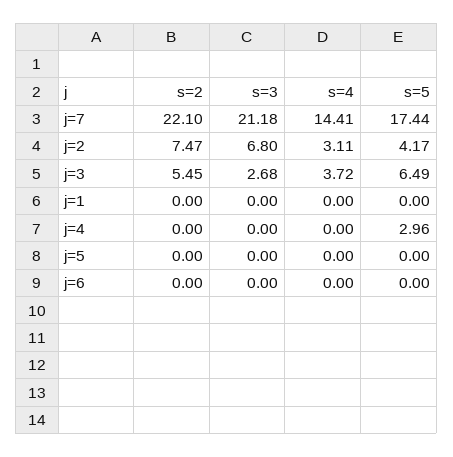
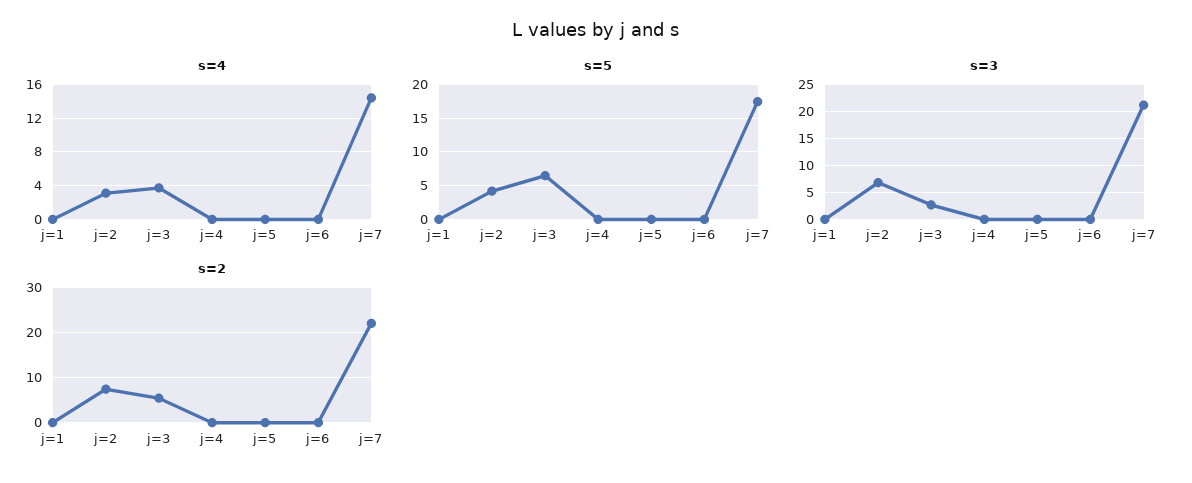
  {
    "s=2": {
      "j=7": 22.1,
      "j=2": 7.47,
      "j=3": 5.45,
      "j=1": 0,
      "j=4": 0,
      "j=5": 0,
      "j=6": 0
    },
    "s=3": {
      "j=7": 21.18,
      "j=2": 6.8,
      "j=3": 2.68,
      "j=1": 0,
      "j=4": 0,
      "j=5": 0,
      "j=6": 0
    },
    "s=4": {
      "j=7": 14.41,
      "j=2": 3.11,
      "j=3": 3.72,
      "j=1": 0,
      "j=4": 0,
      "j=5": 0,
      "j=6": 0
    },
    "s=5": {
      "j=7": 17.44,
      "j=2": 4.17,
      "j=3": 6.49,
      "j=1": 0,
-     "j=4": 2.96,
+     "j=4": 0,
      "j=5": 0,
      "j=6": 0
    }
  }

